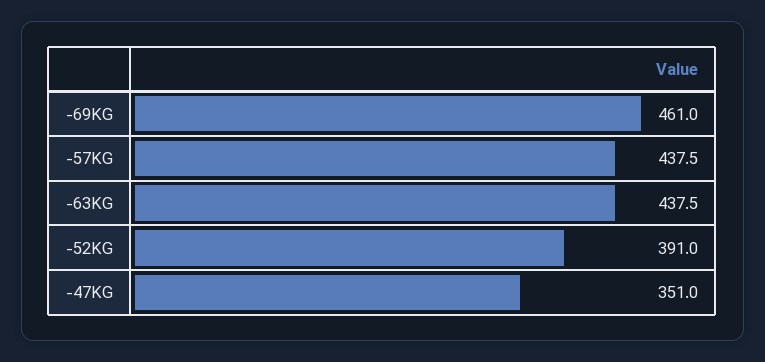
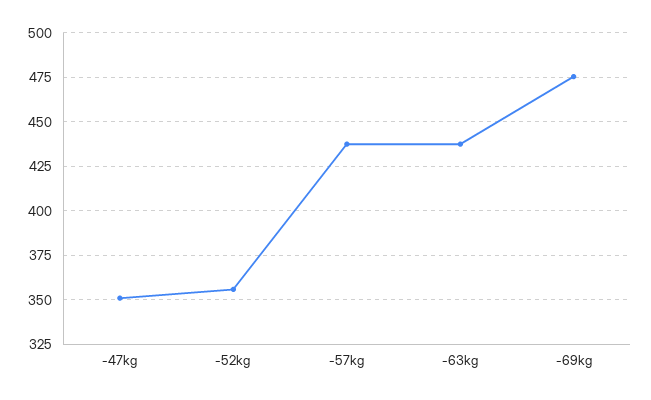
  {
-   "-69KG": 461,
+   "-69KG": 475,
    "-57KG": 437.5,
    "-63KG": 437.5,
-   "-52KG": 391,
+   "-52KG": 355,
    "-47KG": 351
  }

